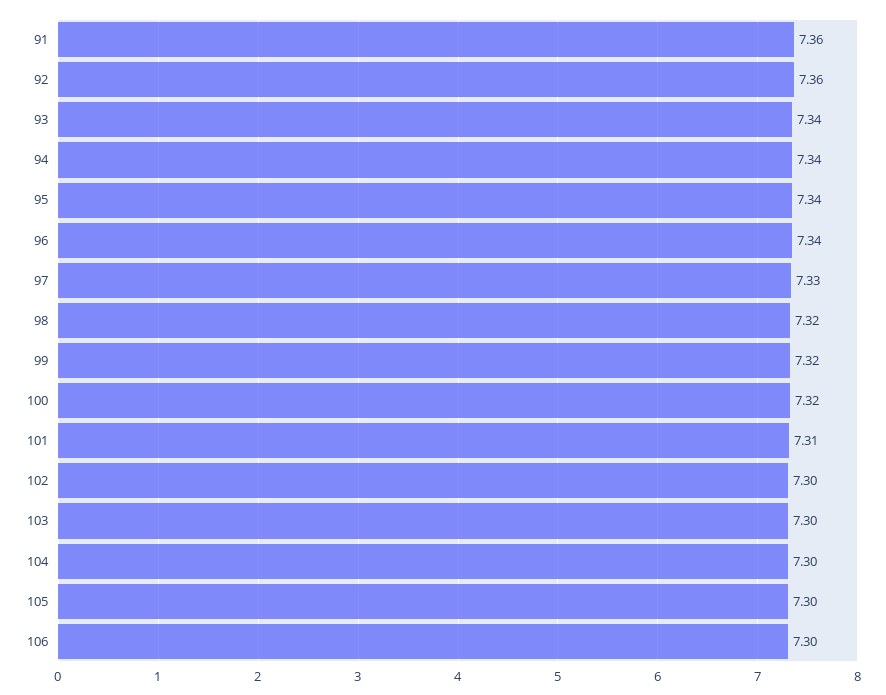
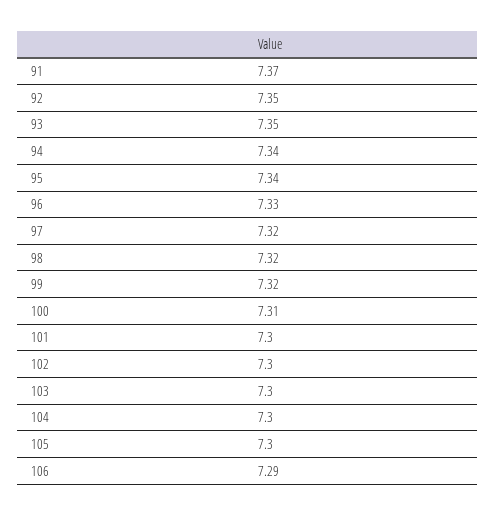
  {
-   "91": 7.36,
+   "91": 7.37,
-   "92": 7.36,
+   "92": 7.35,
-   "93": 7.34,
+   "93": 7.35,
    "94": 7.34,
    "95": 7.34,
-   "96": 7.34,
+   "96": 7.33,
-   "97": 7.33,
+   "97": 7.32,
    "98": 7.32,
    "99": 7.32,
-   "100": 7.32,
+   "100": 7.31,
-   "101": 7.31,
+   "101": 7.3,
    "102": 7.3,
    "103": 7.3,
    "104": 7.3,
    "105": 7.3,
-   "106": 7.3
+   "106": 7.29
  }

